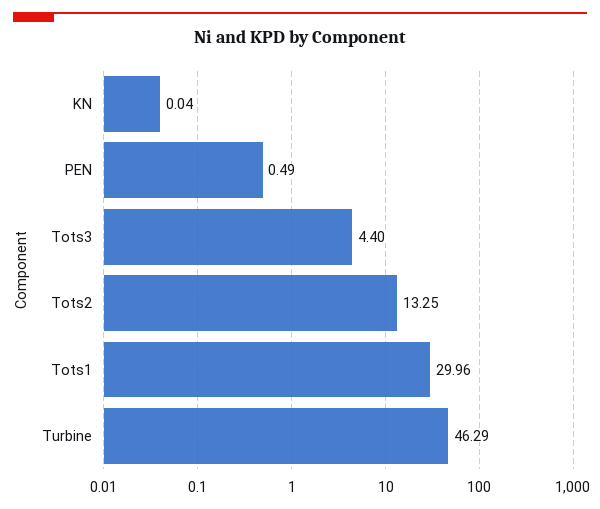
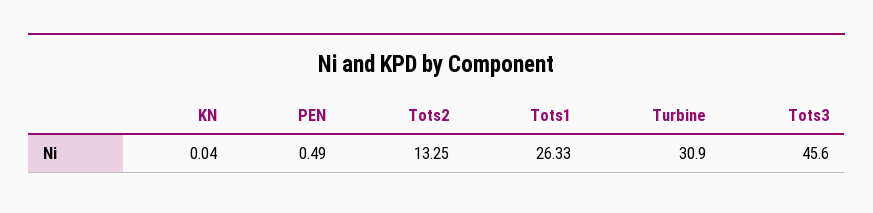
  {
    "KN": 0.04,
    "PEN": 0.49,
-   "Tots3": 4.4,
+   "Tots3": 45.6,
    "Tots2": 13.25,
-   "Tots1": 29.96,
+   "Tots1": 26.33,
-   "Turbine": 46.29
+   "Turbine": 30.9
  }

